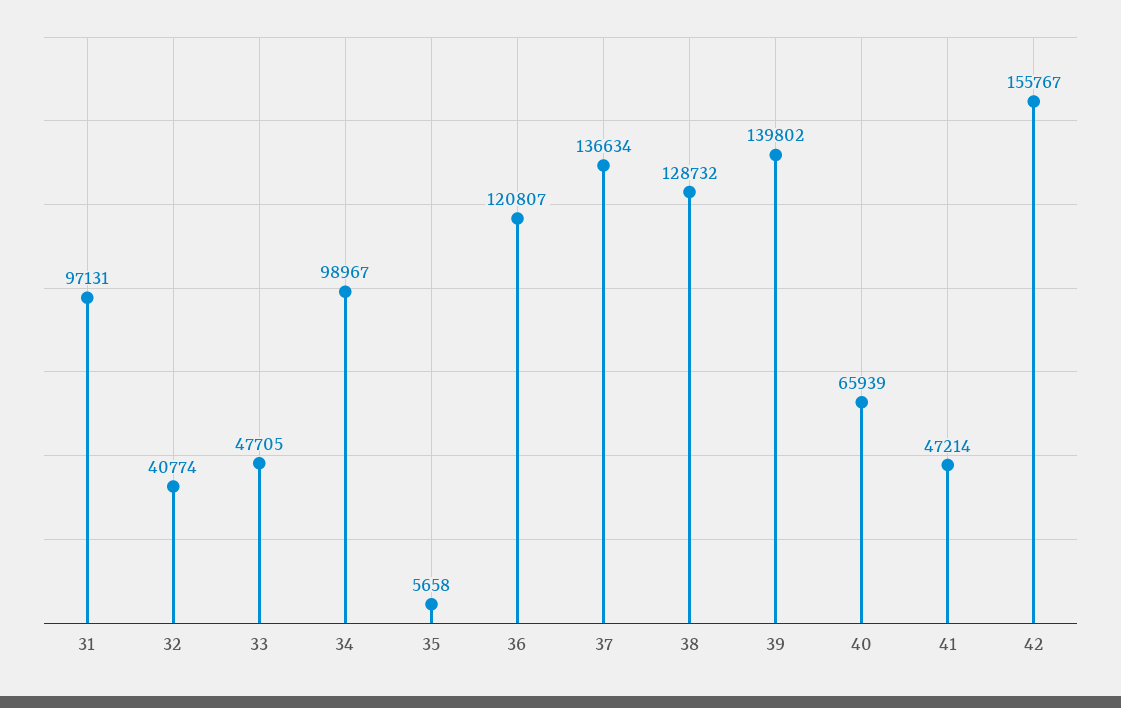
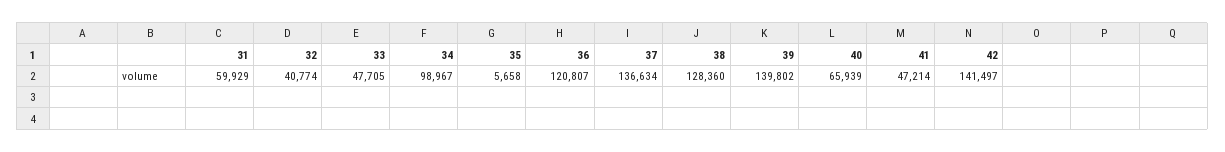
  {
-   "31": 97131,
+   "31": 59929,
    "32": 40774,
    "33": 47705,
    "34": 98967,
    "35": 5658,
    "36": 120807,
    "37": 136634,
-   "38": 128732,
+   "38": 128360,
    "39": 139802,
    "40": 65939,
    "41": 47214,
-   "42": 155767
+   "42": 141497
  }

